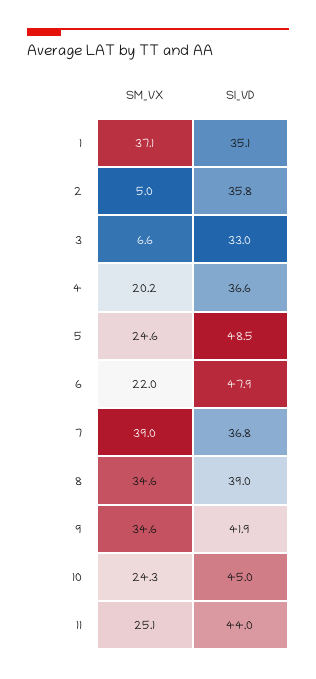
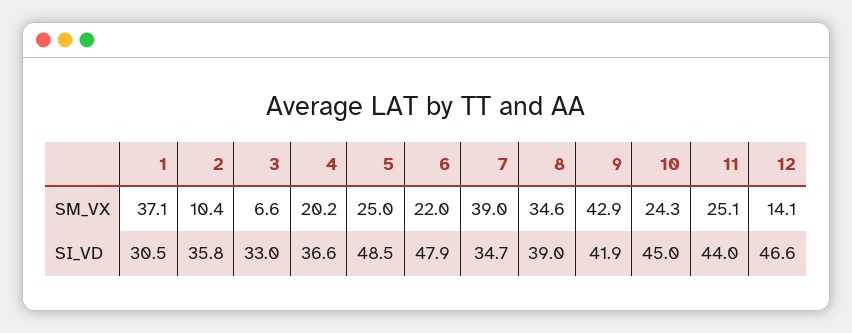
  {
    "SM_VX": {
      "1": 37.1,
-     "2": 5,
+     "2": 10.4,
      "3": 6.6,
      "4": 20.2,
-     "5": 24.6,
+     "5": 25,
      "6": 22,
      "7": 39,
      "8": 34.6,
-     "9": 34.6,
+     "9": 42.9,
      "10": 24.3,
-     "11": 25.1
+     "11": 25.1,
+     "12": 14.1
    },
    "SI_VD": {
-     "1": 35.1,
+     "1": 30.5,
      "2": 35.8,
      "3": 33,
      "4": 36.6,
      "5": 48.5,
      "6": 47.9,
-     "7": 36.8,
+     "7": 34.7,
      "8": 39,
      "9": 41.9,
      "10": 45,
-     "11": 44
+     "11": 44,
+     "12": 46.6
    }
  }

